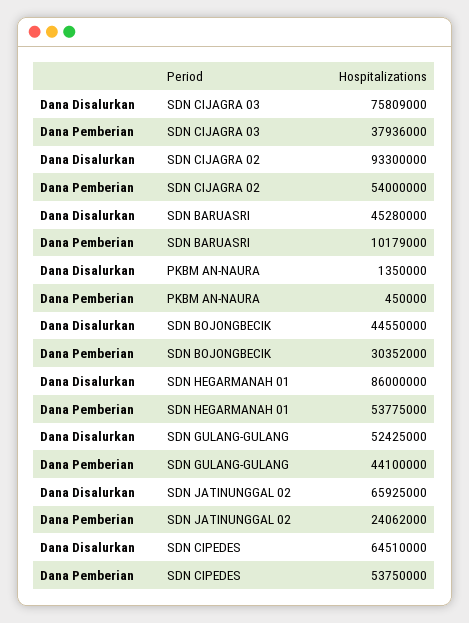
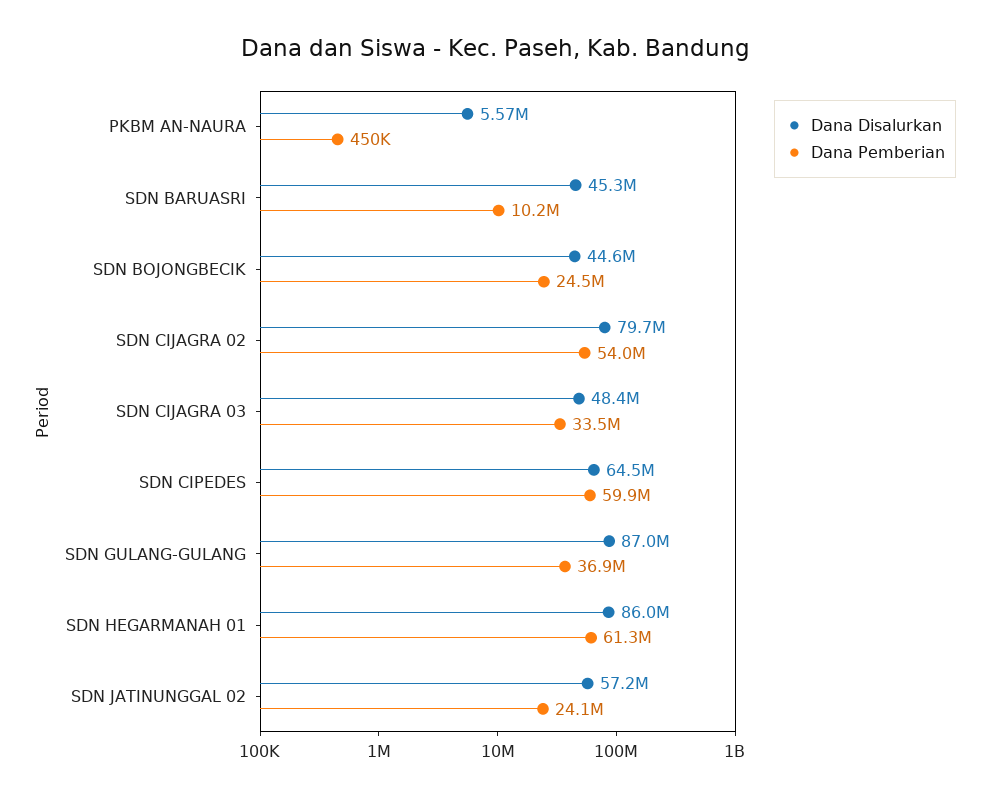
  {
    "Dana Disalurkan": {
-     "SDN CIJAGRA 03": 75809000,
+     "SDN CIJAGRA 03": 48400000,
-     "SDN CIJAGRA 02": 93300000,
+     "SDN CIJAGRA 02": 79700000,
      "SDN BARUASRI": 45280000,
-     "PKBM AN-NAURA": 1350000,
+     "PKBM AN-NAURA": 5570000,
      "SDN BOJONGBECIK": 44550000,
      "SDN HEGARMANAH 01": 86000000,
-     "SDN GULANG-GULANG": 52425000,
+     "SDN GULANG-GULANG": 87000000,
-     "SDN JATINUNGGAL 02": 65925000,
+     "SDN JATINUNGGAL 02": 57200000,
      "SDN CIPEDES": 64510000
    },
    "Dana Pemberian": {
-     "SDN CIJAGRA 03": 37936000,
+     "SDN CIJAGRA 03": 33500000,
      "SDN CIJAGRA 02": 54000000,
      "SDN BARUASRI": 10179000,
      "PKBM AN-NAURA": 450000,
-     "SDN BOJONGBECIK": 30352000,
+     "SDN BOJONGBECIK": 24500000,
-     "SDN HEGARMANAH 01": 53775000,
+     "SDN HEGARMANAH 01": 61300000,
-     "SDN GULANG-GULANG": 44100000,
+     "SDN GULANG-GULANG": 36900000,
      "SDN JATINUNGGAL 02": 24062000,
-     "SDN CIPEDES": 53750000
+     "SDN CIPEDES": 59900000
    }
  }

